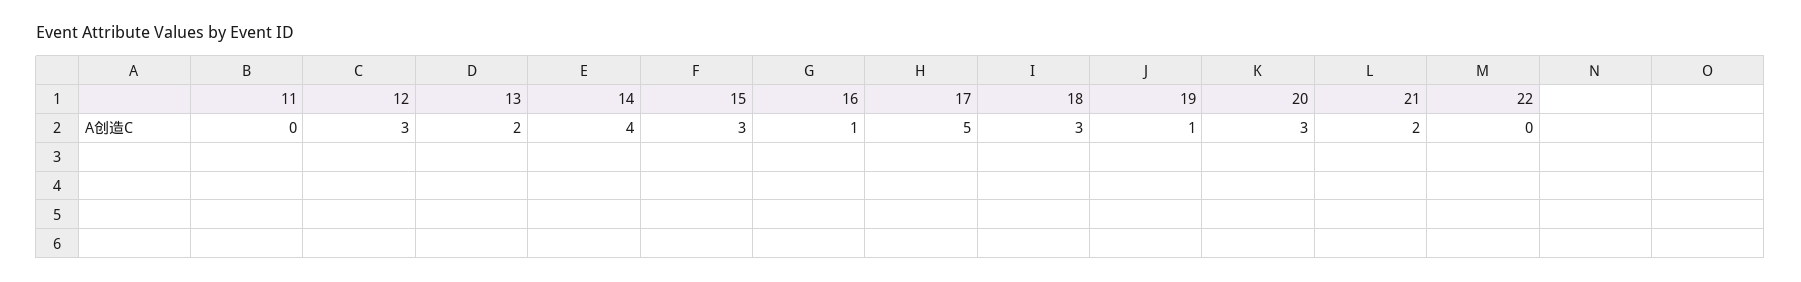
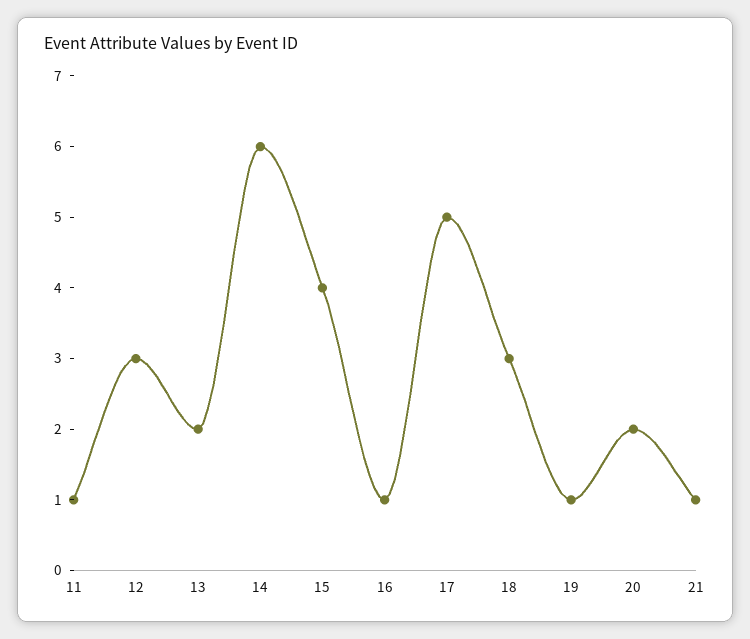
  {
-   "11": 0,
+   "11": 1,
    "12": 3,
    "13": 2,
-   "14": 4,
+   "14": 6,
-   "15": 3,
+   "15": 4,
    "16": 1,
    "17": 5,
    "18": 3,
    "19": 1,
-   "20": 3,
+   "20": 2,
-   "21": 2,
+   "21": 1
-   "22": 0
  }

